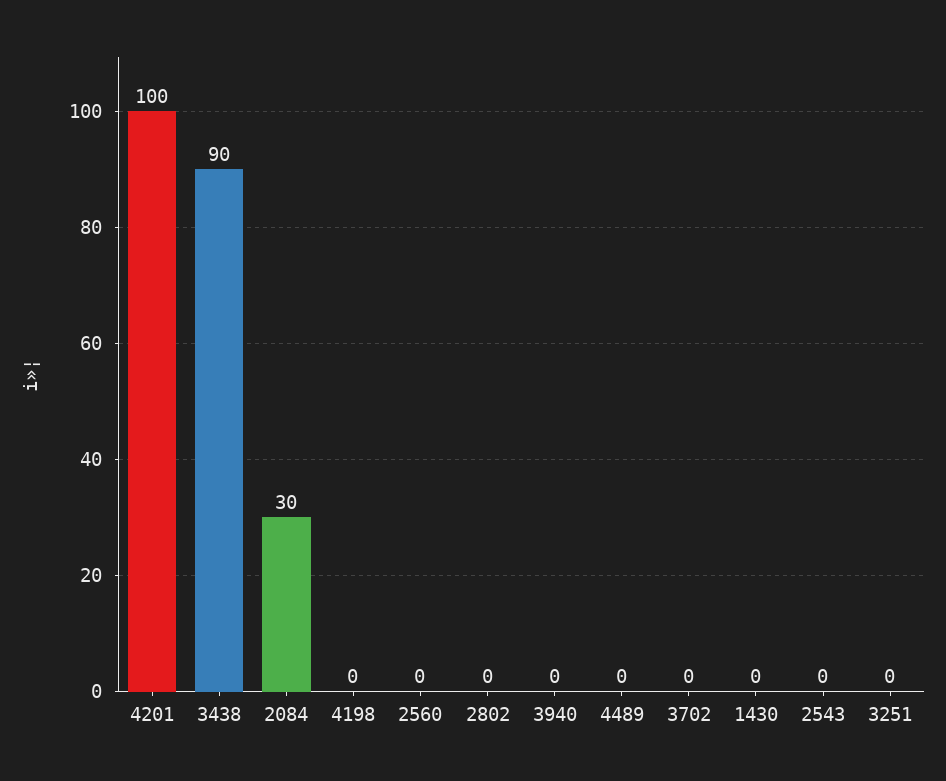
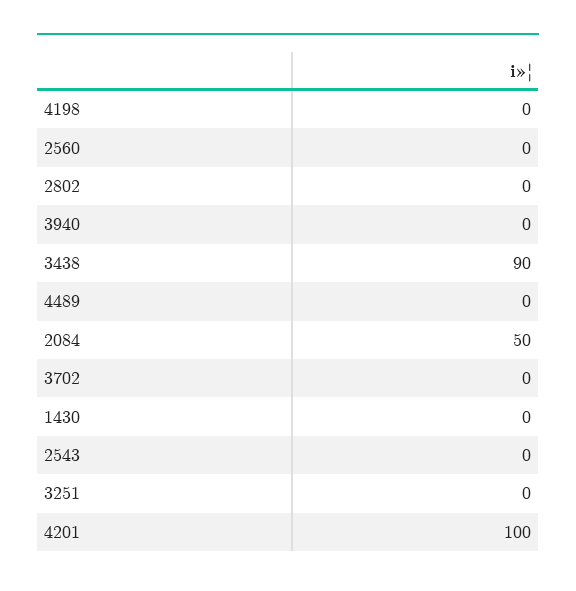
  {
    "4201": 100,
    "3438": 90,
-   "2084": 30,
+   "2084": 50,
    "4198": 0,
    "2560": 0,
    "2802": 0,
    "3940": 0,
    "4489": 0,
    "3702": 0,
    "1430": 0,
    "2543": 0,
    "3251": 0
  }

